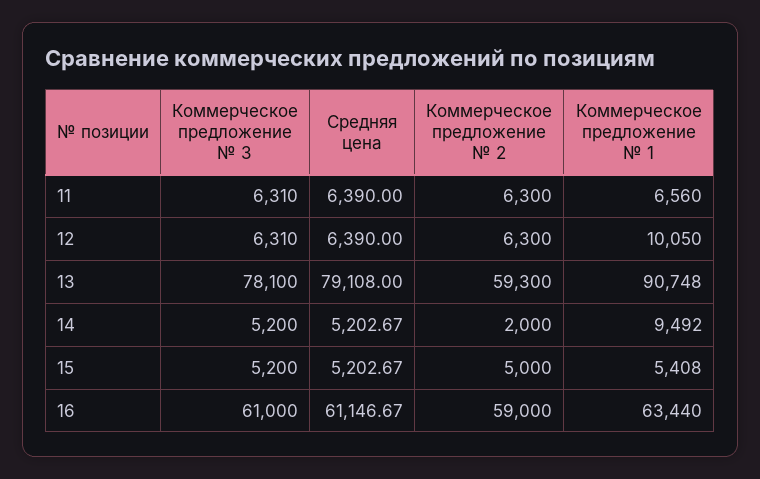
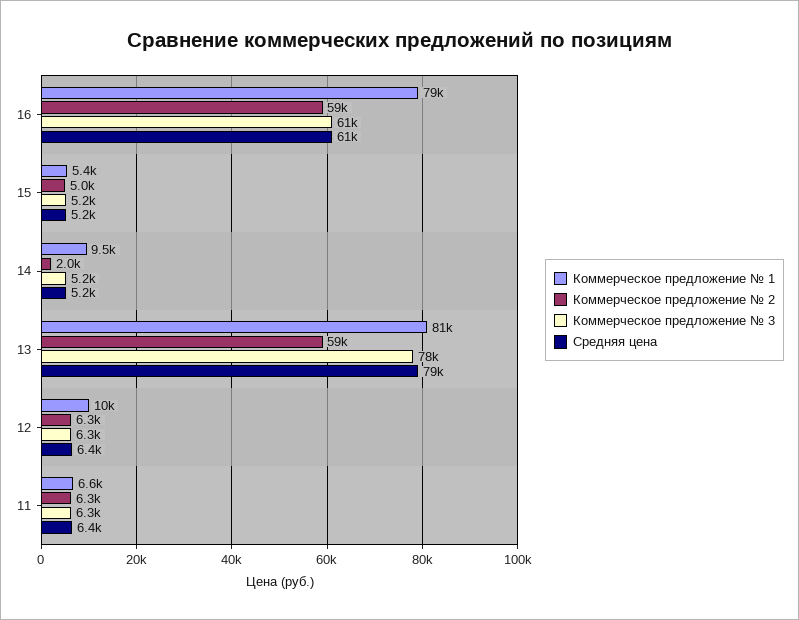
  {
    "Коммерческое предложение № 3": {
      "11": 6310,
      "12": 6310,
      "13": 78100,
      "14": 5200,
      "15": 5200,
      "16": 61000
    },
    "Средняя цена": {
      "11": 6390,
      "12": 6390,
      "13": 79108,
      "14": 5202.67,
      "15": 5202.67,
      "16": 61146.67
    },
    "Коммерческое предложение № 2": {
      "11": 6300,
      "12": 6300,
      "13": 59300,
      "14": 2000,
      "15": 5000,
      "16": 59000
    },
    "Коммерческое предложение № 1": {
      "11": 6560,
      "12": 10050,
-     "13": 90748,
+     "13": 81000,
      "14": 9492,
      "15": 5408,
-     "16": 63440
+     "16": 79000
    }
  }

